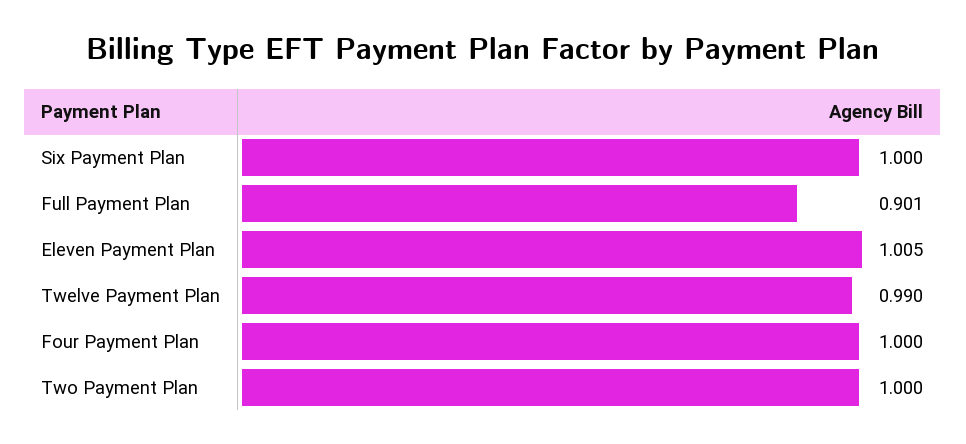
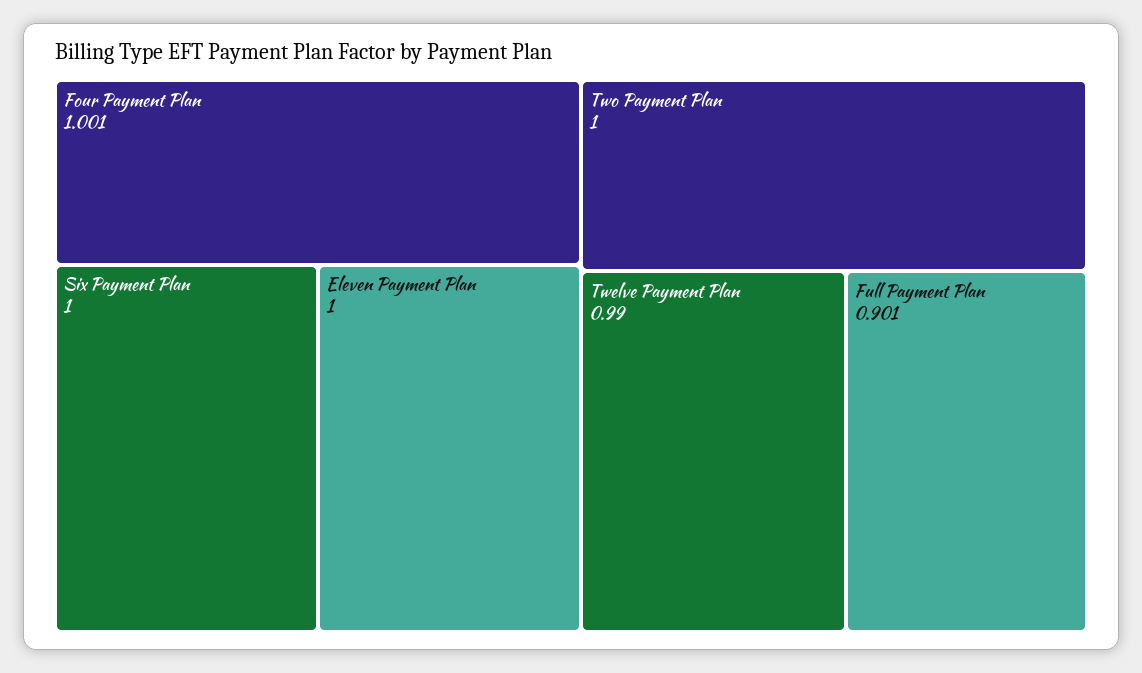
  {
    "Six Payment Plan": 1,
    "Full Payment Plan": 0.901,
-   "Eleven Payment Plan": 1.005,
+   "Eleven Payment Plan": 1,
    "Twelve Payment Plan": 0.99,
-   "Four Payment Plan": 1,
+   "Four Payment Plan": 1.001,
    "Two Payment Plan": 1
  }

